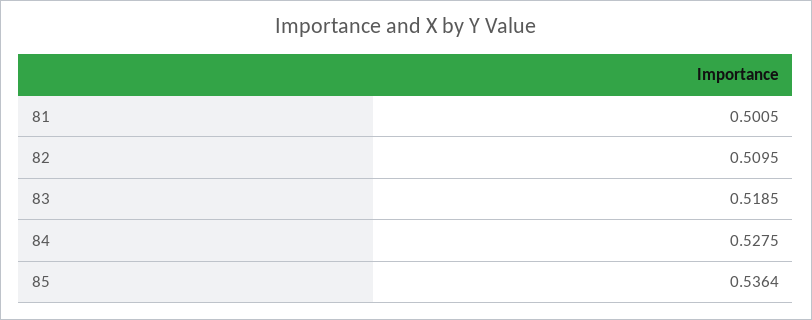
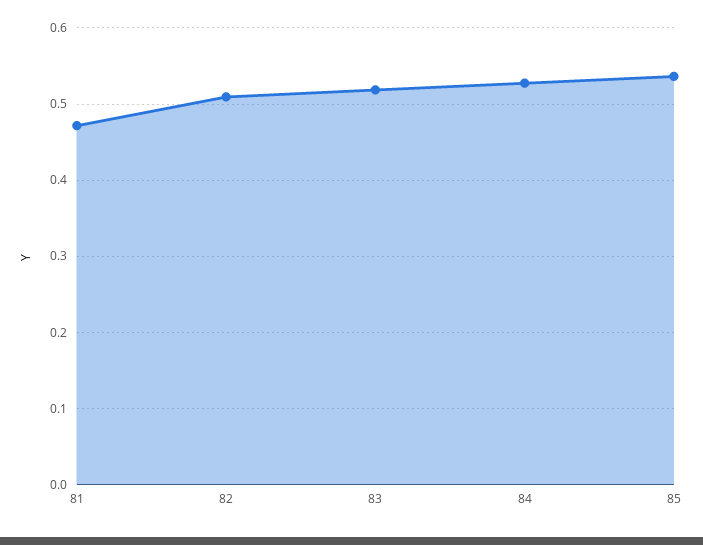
  {
-   "81": 0.5005,
+   "81": 0.47,
    "82": 0.5095,
    "83": 0.5185,
    "84": 0.5275,
    "85": 0.5364
  }

